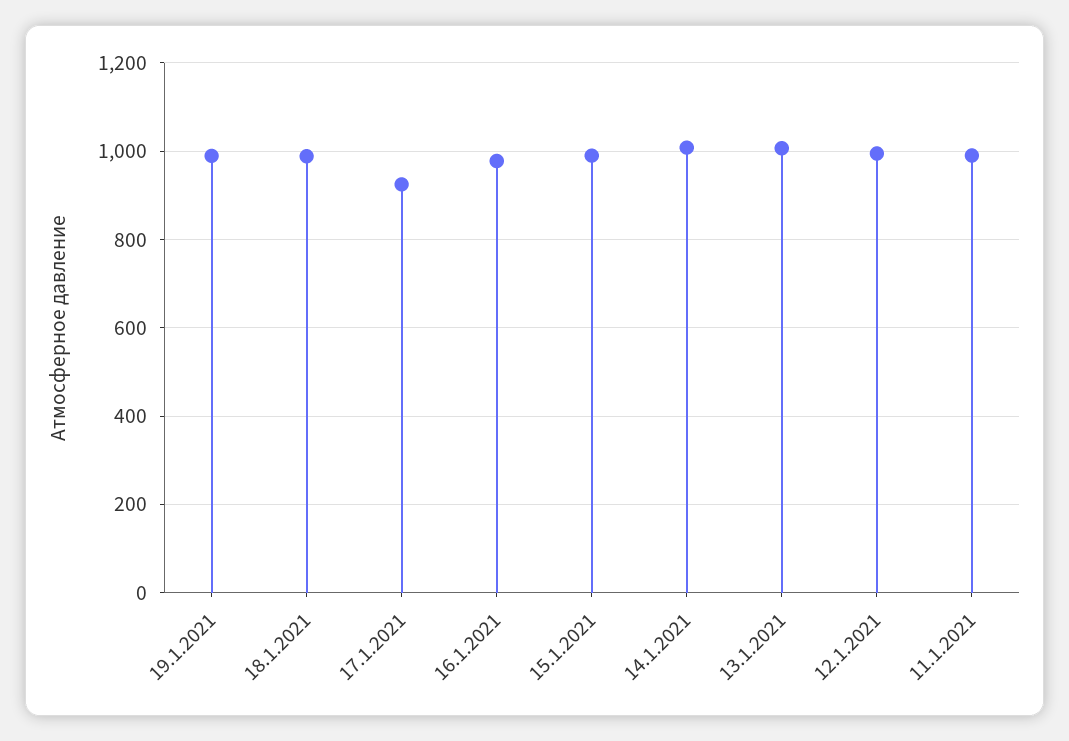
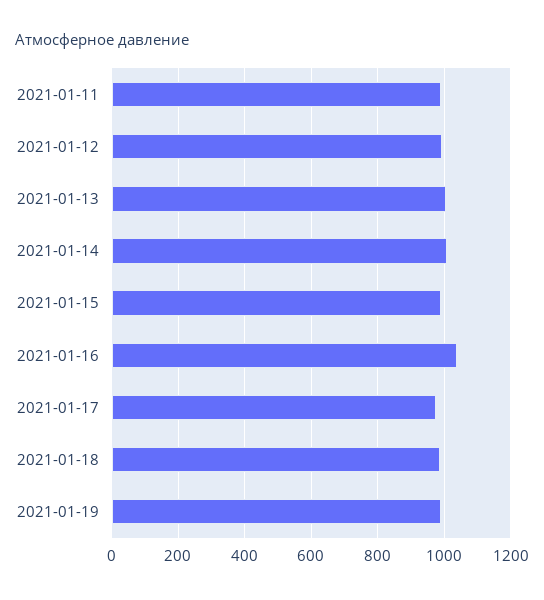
  {
    "19.1.2021": 980,
    "18.1.2021": 980,
-   "17.1.2021": 920,
+   "17.1.2021": 980,
-   "16.1.2021": 980,
+   "16.1.2021": 1040,
    "15.1.2021": 1000,
    "14.1.2021": 1000,
    "13.1.2021": 1000,
    "12.1.2021": 1000,
    "11.1.2021": 1000
  }

